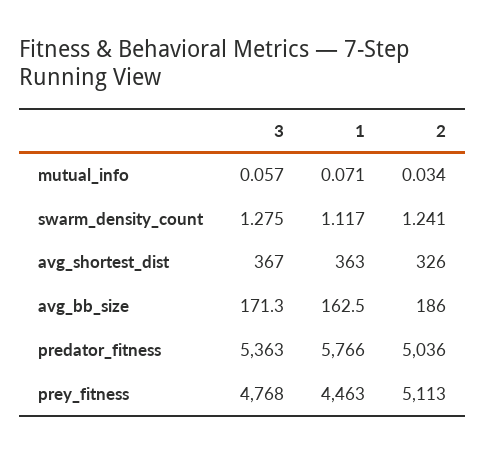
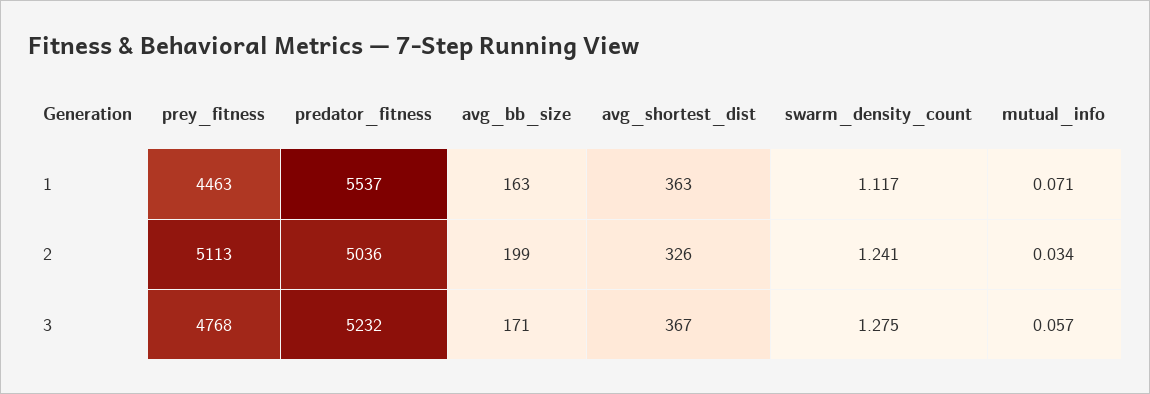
  {
    "3": {
      "mutual_info": 0.057,
      "swarm_density_count": 1.275,
      "avg_shortest_dist": 367,
      "avg_bb_size": 171.3,
-     "predator_fitness": 5363,
+     "predator_fitness": 5232,
      "prey_fitness": 4768
    },
    "1": {
      "mutual_info": 0.071,
      "swarm_density_count": 1.117,
      "avg_shortest_dist": 363,
      "avg_bb_size": 162.5,
-     "predator_fitness": 5766,
+     "predator_fitness": 5537,
      "prey_fitness": 4463
    },
    "2": {
      "mutual_info": 0.034,
      "swarm_density_count": 1.241,
      "avg_shortest_dist": 326,
-     "avg_bb_size": 186,
+     "avg_bb_size": 199,
      "predator_fitness": 5036,
      "prey_fitness": 5113
    }
  }

